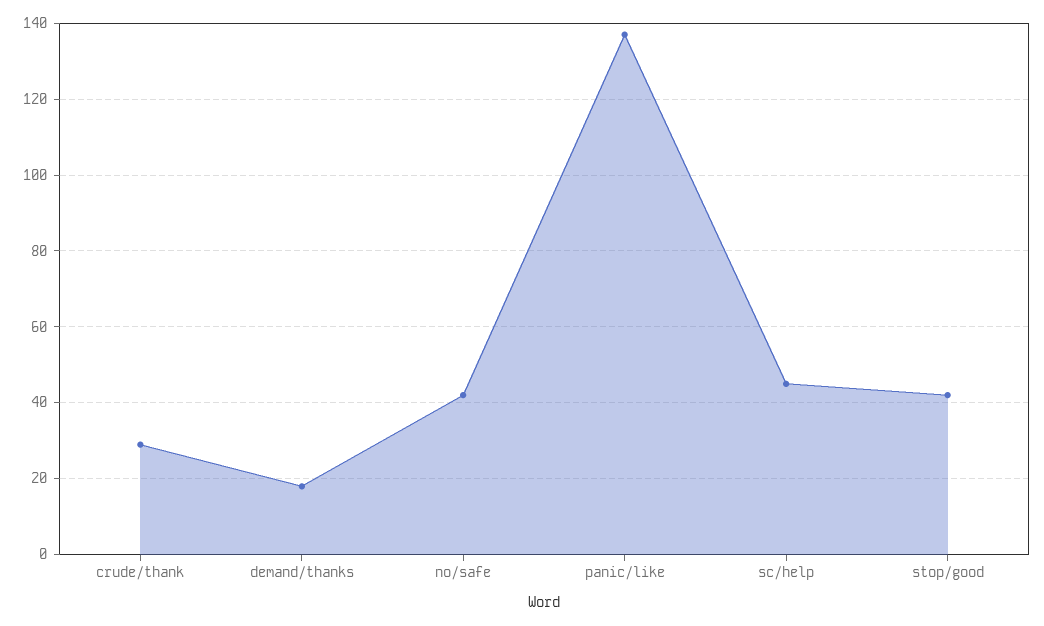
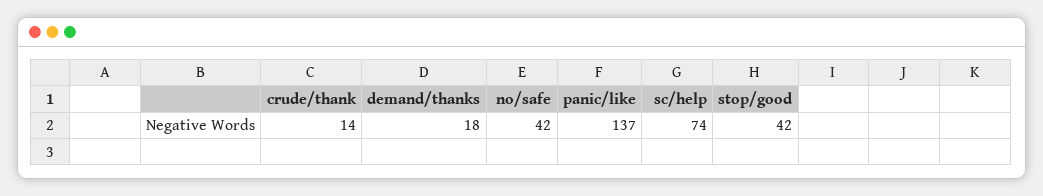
  {
-   "crude/thank": 30,
+   "crude/thank": 14,
    "demand/thanks": 18,
    "no/safe": 42,
    "panic/like": 137,
-   "sc/help": 45,
+   "sc/help": 74,
    "stop/good": 42
  }

